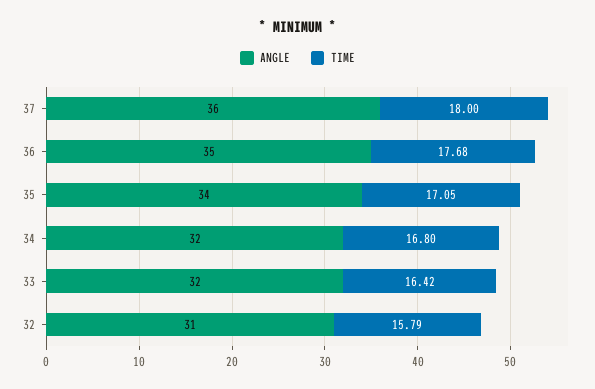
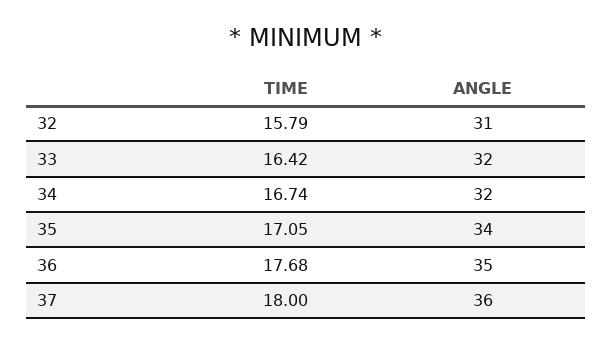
  {
    "ANGLE": {
      "37": 36,
      "36": 35,
      "35": 34,
      "34": 32,
      "33": 32,
      "32": 31
    },
    "TIME": {
      "37": 18,
      "36": 17.68,
      "35": 17.05,
-     "34": 16.8,
+     "34": 16.74,
      "33": 16.42,
      "32": 15.79
    }
  }

